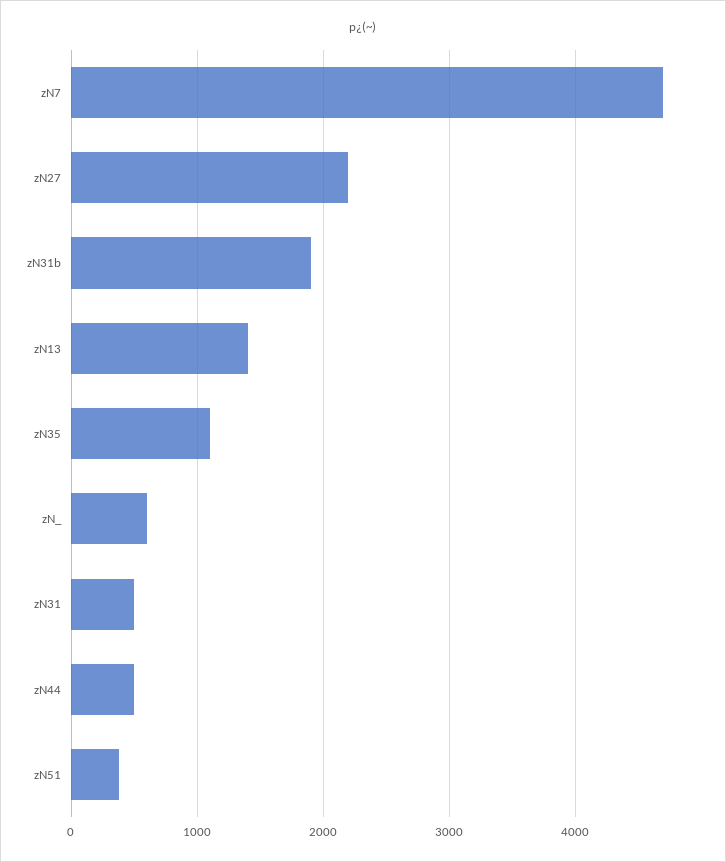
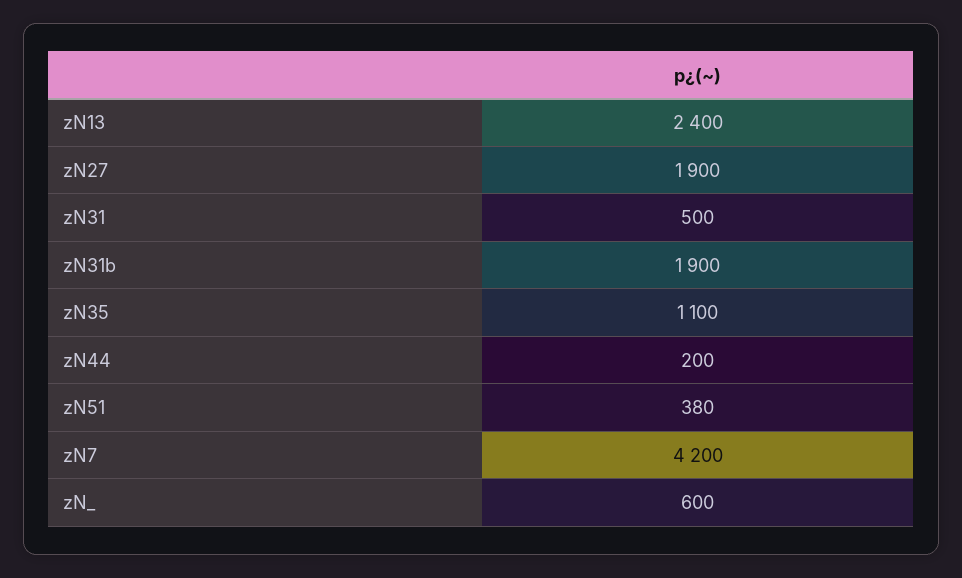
  {
-   "zN7": 4700,
+   "zN7": 4200,
-   "zN27": 2200,
+   "zN27": 1900,
    "zN31b": 1900,
-   "zN13": 1400,
+   "zN13": 2400,
    "zN35": 1100,
    "zN_": 600,
    "zN31": 500,
-   "zN44": 500,
+   "zN44": 200,
    "zN51": 380
  }

